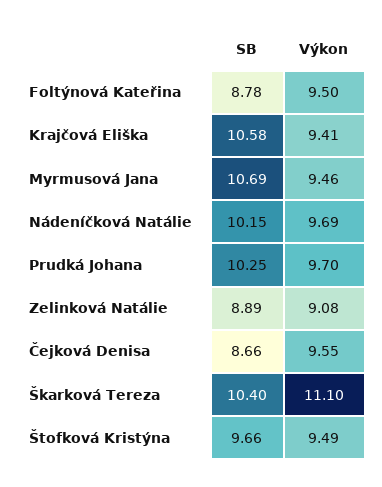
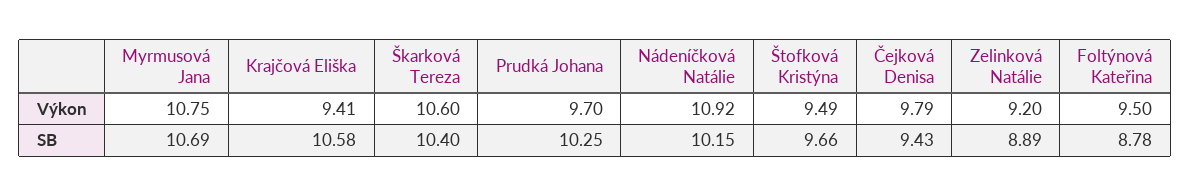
  {
    "SB": {
      "Foltýnová Kateřina": 8.78,
      "Krajčová Eliška": 10.58,
      "Myrmusová Jana": 10.69,
      "Nádeníčková Natálie": 10.15,
      "Prudká Johana": 10.25,
      "Zelinková Natálie": 8.89,
-     "Čejková Denisa": 8.66,
+     "Čejková Denisa": 9.43,
      "Škarková Tereza": 10.4,
      "Štofková Kristýna": 9.66
    },
    "Výkon": {
      "Foltýnová Kateřina": 9.5,
      "Krajčová Eliška": 9.41,
-     "Myrmusová Jana": 9.46,
+     "Myrmusová Jana": 10.75,
-     "Nádeníčková Natálie": 9.69,
+     "Nádeníčková Natálie": 10.92,
      "Prudká Johana": 9.7,
-     "Zelinková Natálie": 9.08,
+     "Zelinková Natálie": 9.2,
-     "Čejková Denisa": 9.55,
+     "Čejková Denisa": 9.79,
-     "Škarková Tereza": 11.1,
+     "Škarková Tereza": 10.6,
      "Štofková Kristýna": 9.49
    }
  }

